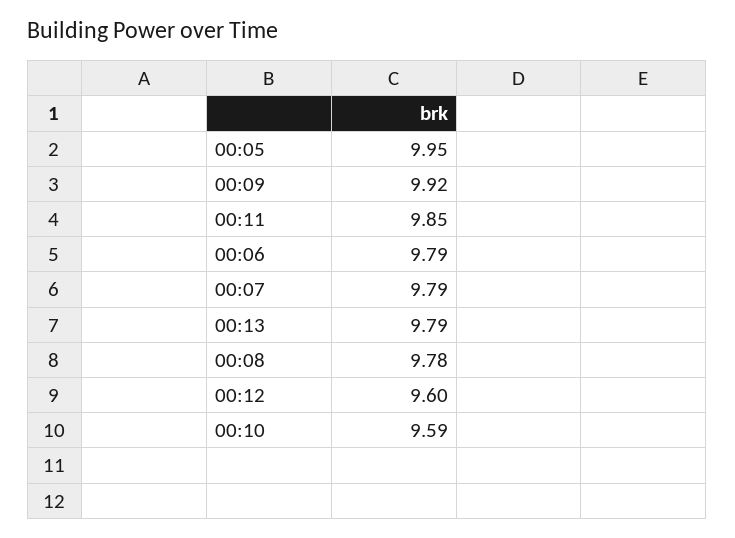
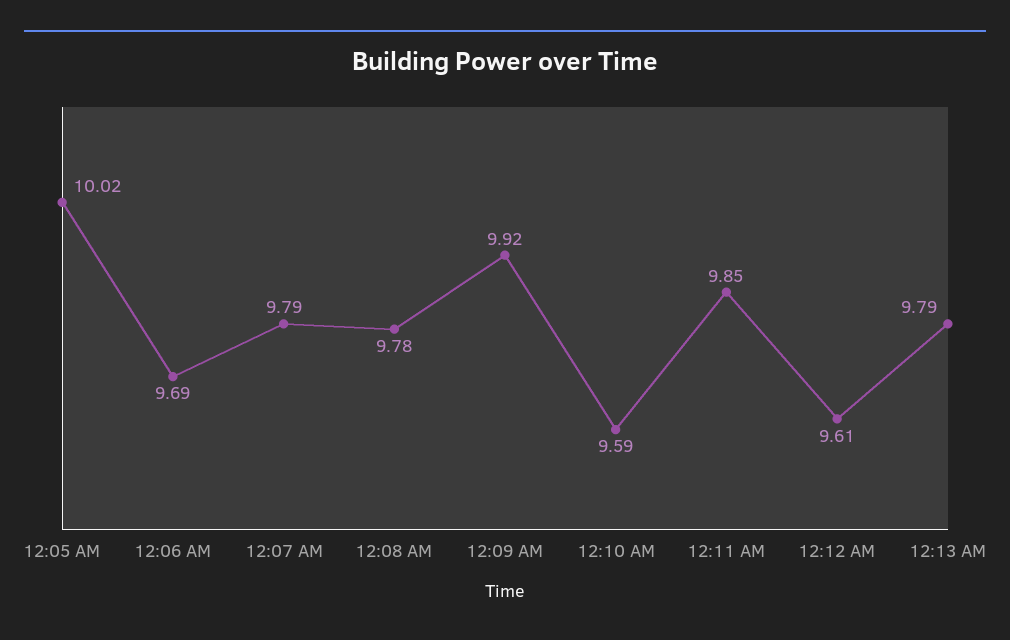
  {
-   "00:05": 9.95,
+   "00:05": 10.02,
    "00:09": 9.92,
    "00:11": 9.85,
-   "00:06": 9.79,
+   "00:06": 9.69,
    "00:07": 9.79,
    "00:13": 9.79,
    "00:08": 9.78,
-   "00:12": 9.6,
+   "00:12": 9.61,
    "00:10": 9.59
  }

